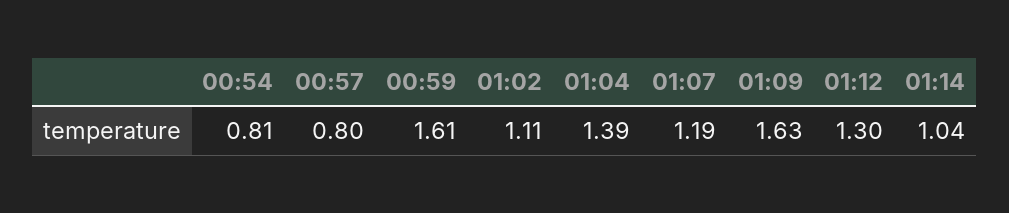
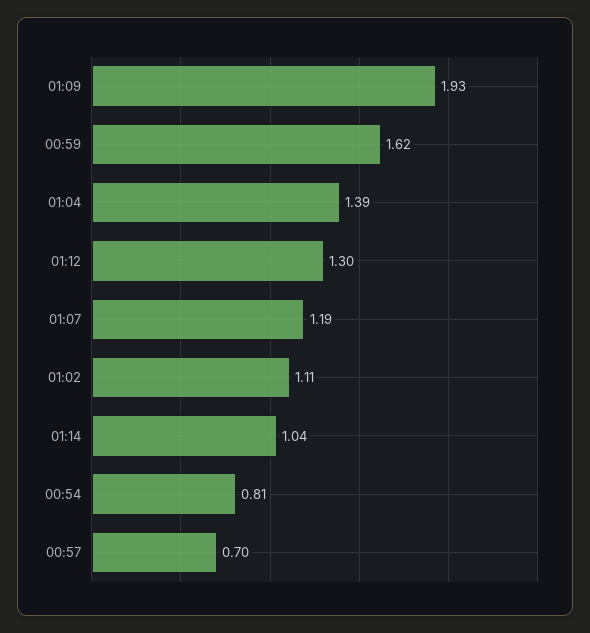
  {
    "00:54": 0.81,
-   "00:57": 0.8,
+   "00:57": 0.7,
-   "00:59": 1.61,
+   "00:59": 1.62,
    "01:02": 1.11,
    "01:04": 1.39,
    "01:07": 1.19,
-   "01:09": 1.63,
+   "01:09": 1.93,
    "01:12": 1.3,
    "01:14": 1.04
  }

